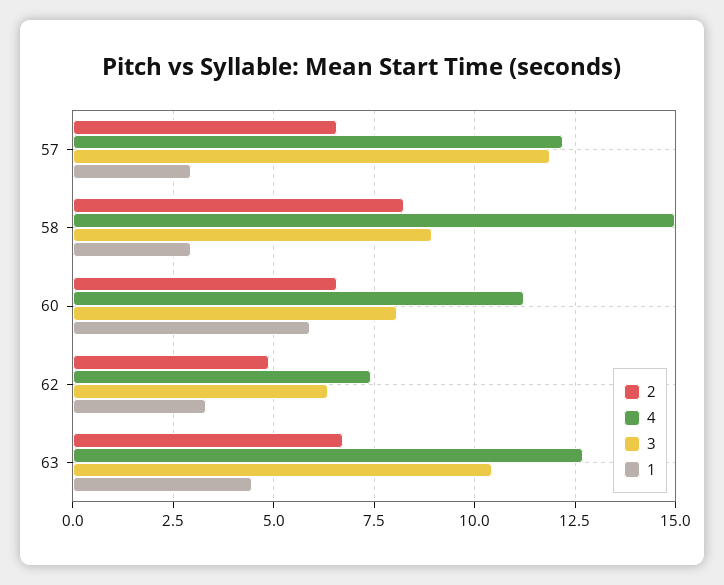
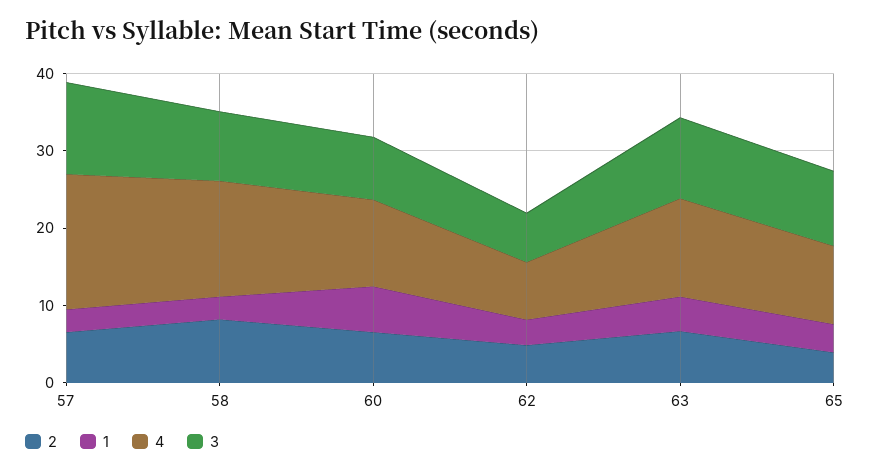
  {
    "2": {
      "57": 6.5,
      "58": 8.25,
      "60": 6.5,
      "62": 5,
-     "63": 6.75
+     "63": 6.75,
+     "65": 4
    },
    "4": {
-     "57": 12.25,
+     "57": 18,
      "58": 15,
      "60": 11.25,
      "62": 7.5,
-     "63": 12.75
+     "63": 12.75,
+     "65": 10
    },
    "3": {
      "57": 11.75,
      "58": 9,
      "60": 8,
      "62": 6.25,
-     "63": 10.5
+     "63": 10.5,
+     "65": 10
    },
    "1": {
      "57": 3,
      "58": 3,
      "60": 6,
      "62": 3.25,
-     "63": 4.5
+     "63": 4.5,
+     "65": 4
    }
  }

